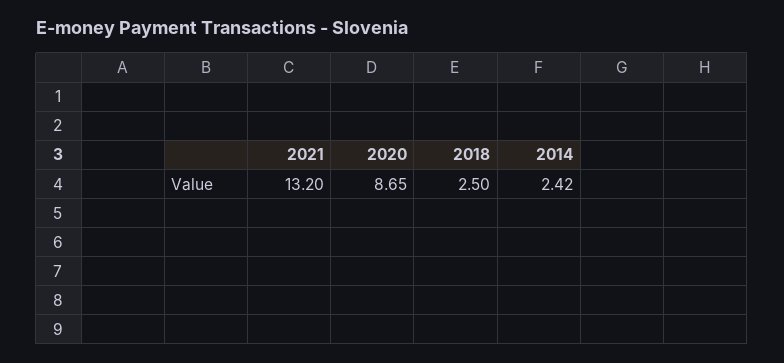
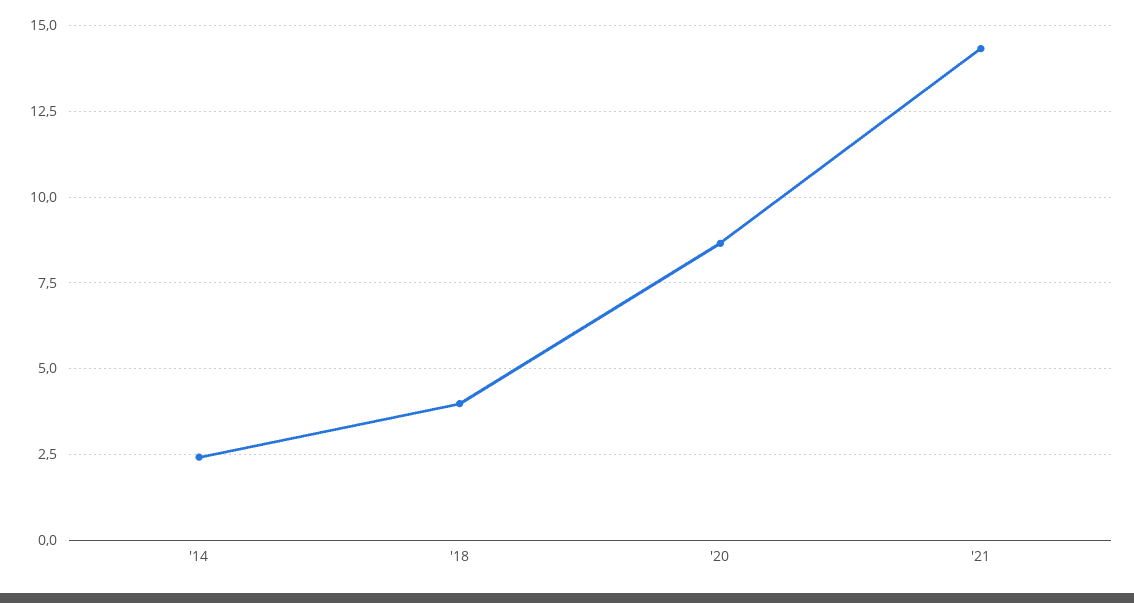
  {
-   "2021": 13.2,
+   "2021": 14.25,
    "2020": 8.65,
-   "2018": 2.5,
+   "2018": 4,
    "2014": 2.42
  }

